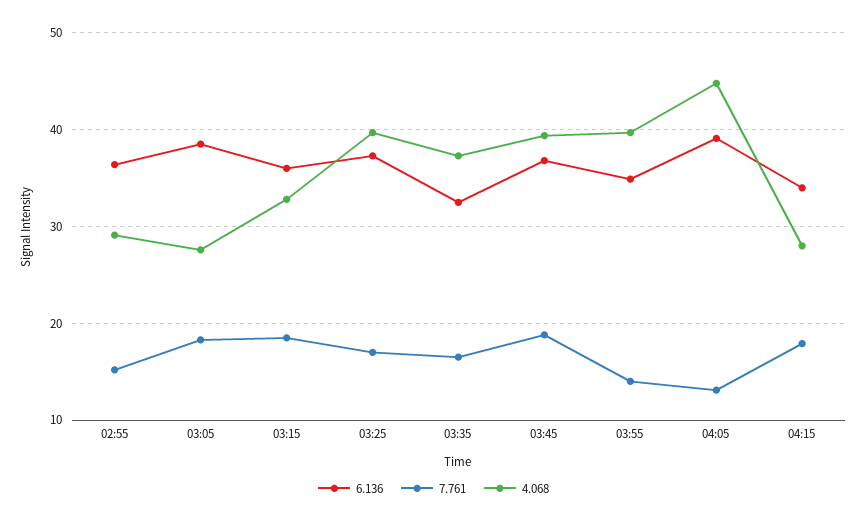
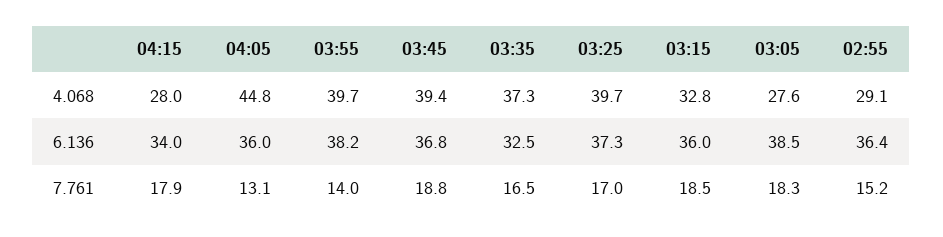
  {
    "6.136": {
      "02:55": 36.4,
      "03:05": 38.5,
      "03:15": 36,
      "03:25": 37.3,
      "03:35": 32.5,
      "03:45": 36.8,
-     "03:55": 35,
+     "03:55": 38.2,
-     "04:05": 39,
+     "04:05": 36,
      "04:15": 34
    },
    "7.761": {
      "02:55": 15.2,
      "03:05": 18.3,
      "03:15": 18.5,
      "03:25": 17,
      "03:35": 16.5,
      "03:45": 18.8,
      "03:55": 14,
      "04:05": 13.1,
      "04:15": 17.9
    },
    "4.068": {
      "02:55": 29.1,
      "03:05": 27.6,
      "03:15": 32.8,
      "03:25": 39.7,
      "03:35": 37.3,
      "03:45": 39.4,
      "03:55": 39.7,
      "04:05": 44.8,
      "04:15": 28
    }
  }

